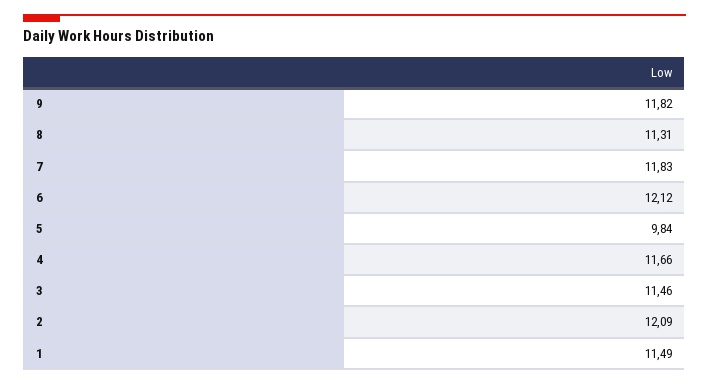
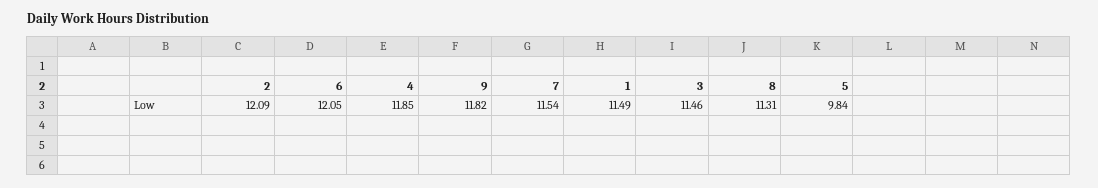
  {
    "9": 11.82,
    "8": 11.31,
-   "7": 11.83,
+   "7": 11.54,
-   "6": 12.12,
+   "6": 12.05,
    "5": 9.84,
-   "4": 11.66,
+   "4": 11.85,
    "3": 11.46,
    "2": 12.09,
    "1": 11.49
  }

